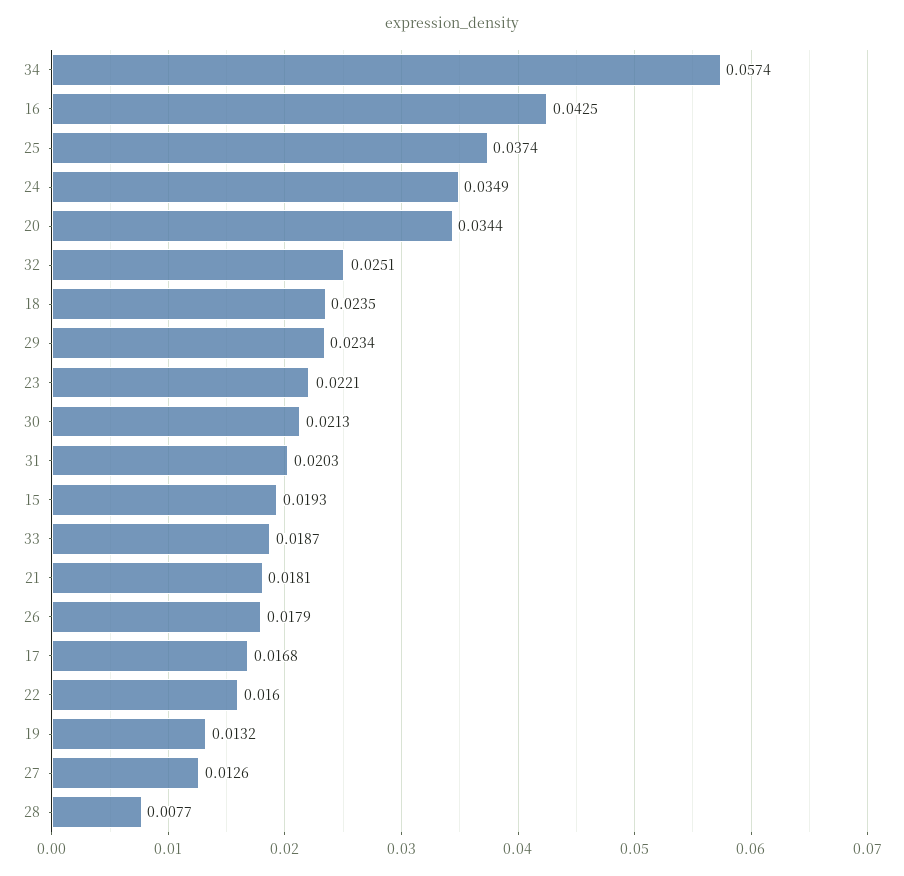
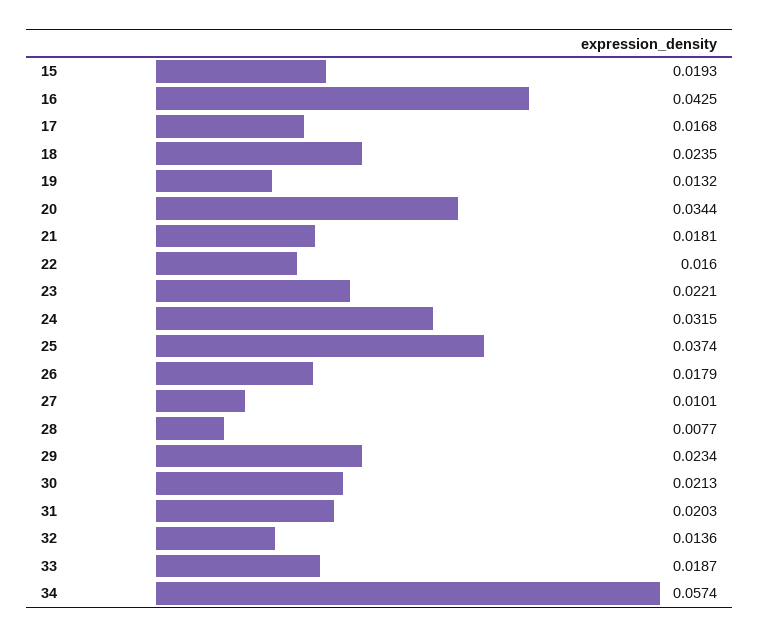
  {
    "34": 0.0574,
    "16": 0.0425,
    "25": 0.0374,
-   "24": 0.0349,
+   "24": 0.0315,
    "20": 0.0344,
-   "32": 0.0251,
+   "32": 0.0136,
    "18": 0.0235,
    "29": 0.0234,
    "23": 0.0221,
    "30": 0.0213,
    "31": 0.0203,
    "15": 0.0193,
    "33": 0.0187,
    "21": 0.0181,
    "26": 0.0179,
    "17": 0.0168,
    "22": 0.016,
    "19": 0.0132,
-   "27": 0.0126,
+   "27": 0.0101,
    "28": 0.0077
  }

